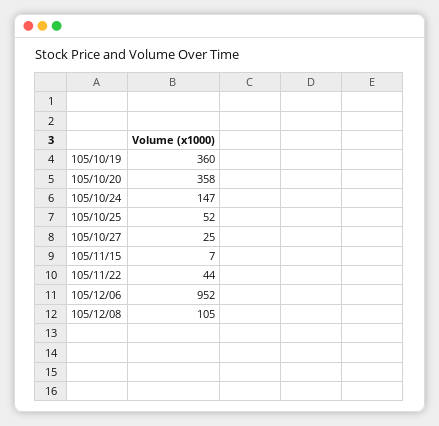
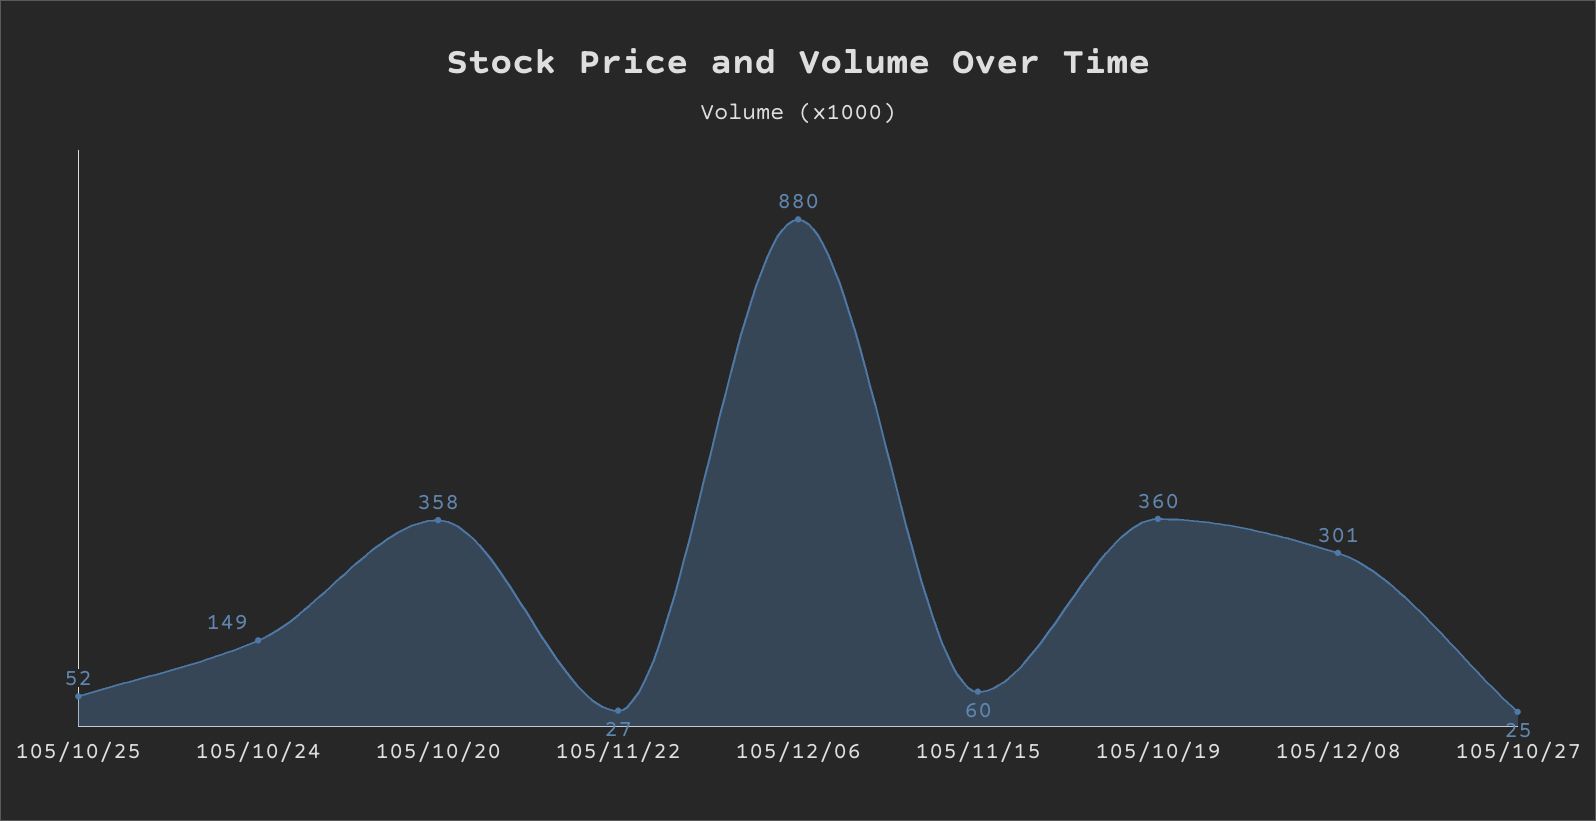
  {
    "105/10/19": 360,
    "105/10/20": 358,
-   "105/10/24": 147,
+   "105/10/24": 149,
    "105/10/25": 52,
    "105/10/27": 25,
-   "105/11/15": 7,
+   "105/11/15": 60,
-   "105/11/22": 44,
+   "105/11/22": 27,
-   "105/12/06": 952,
+   "105/12/06": 880,
-   "105/12/08": 105
+   "105/12/08": 301
  }

